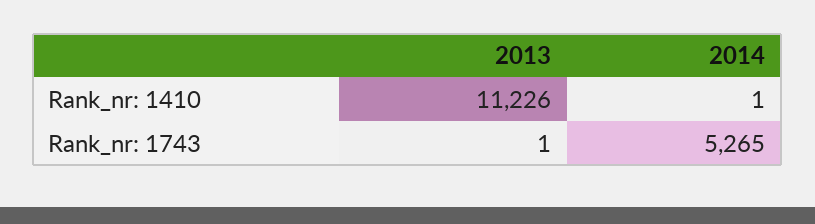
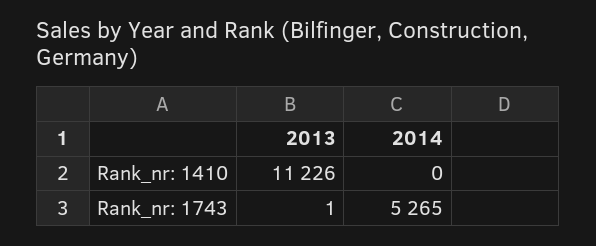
  {
    "2013": {
      "Rank_nr: 1410": 11226,
      "Rank_nr: 1743": 1
    },
    "2014": {
-     "Rank_nr: 1410": 1,
+     "Rank_nr: 1410": 0,
      "Rank_nr: 1743": 5265
    }
  }

